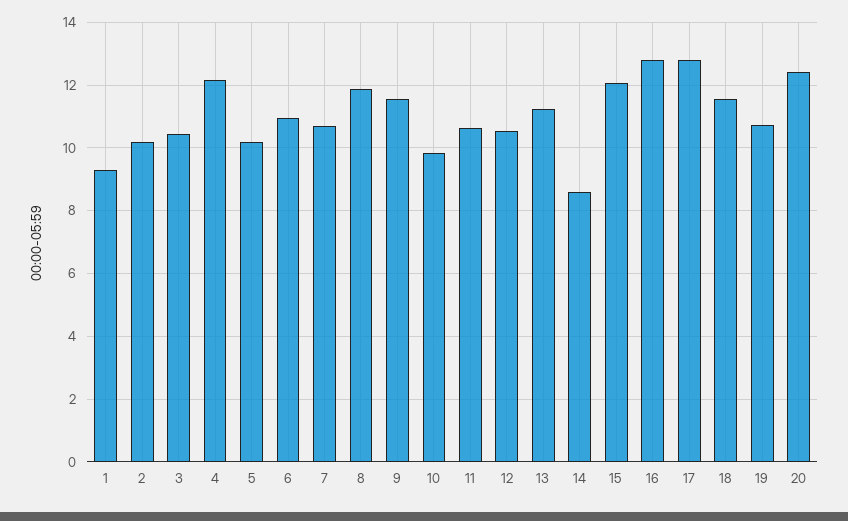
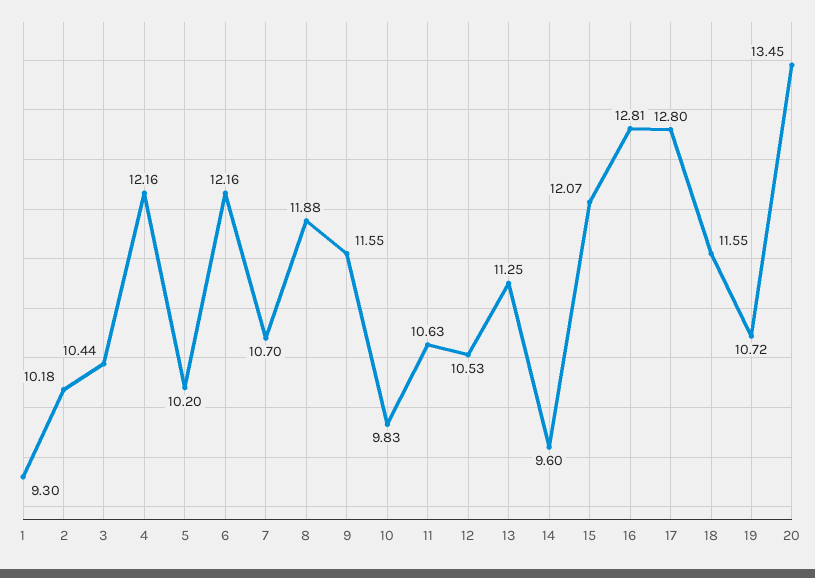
  {
    "1": 9.3,
    "2": 10.18,
    "3": 10.44,
    "4": 12.16,
    "5": 10.2,
-   "6": 11,
+   "6": 12.16,
    "7": 10.7,
    "8": 11.88,
    "9": 11.55,
    "10": 9.83,
    "11": 10.63,
    "12": 10.53,
    "13": 11.25,
-   "14": 8.6,
+   "14": 9.6,
    "15": 12.07,
    "16": 12.81,
    "17": 12.8,
    "18": 11.55,
    "19": 10.72,
-   "20": 12.4
+   "20": 13.45
  }

